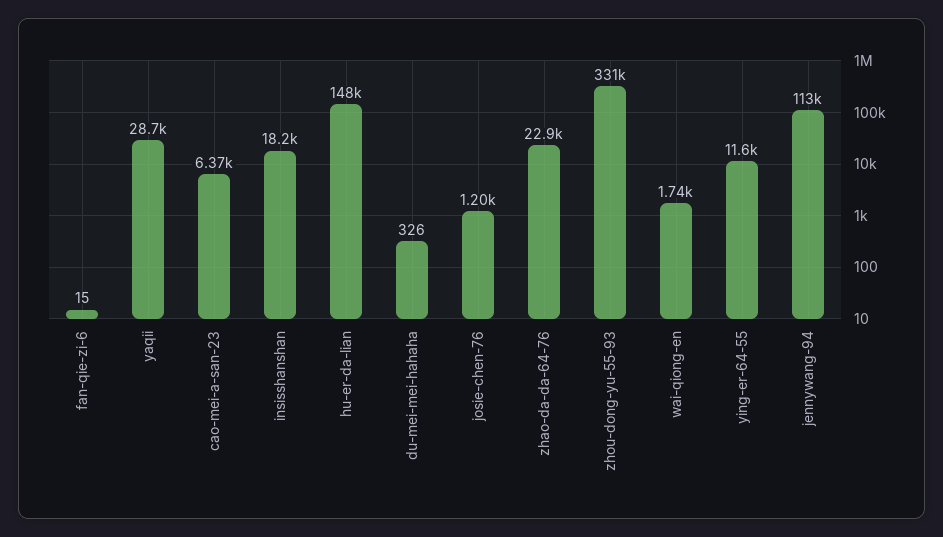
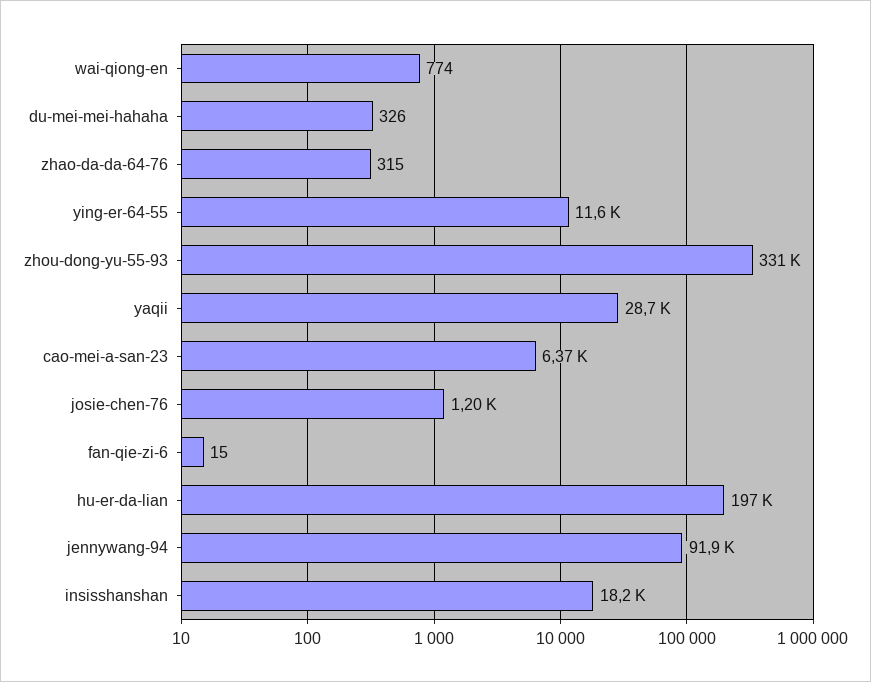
  {
    "fan-qie-zi-6": 15,
    "yaqii": 28700,
    "cao-mei-a-san-23": 6370,
    "insisshanshan": 18200,
-   "hu-er-da-lian": 148000,
+   "hu-er-da-lian": 197000,
    "du-mei-mei-hahaha": 326,
    "josie-chen-76": 1200,
-   "zhao-da-da-64-76": 22900,
+   "zhao-da-da-64-76": 315,
    "zhou-dong-yu-55-93": 331000,
-   "wai-qiong-en": 1740,
+   "wai-qiong-en": 774,
    "ying-er-64-55": 11600,
-   "jennywang-94": 113000
+   "jennywang-94": 91900
  }

